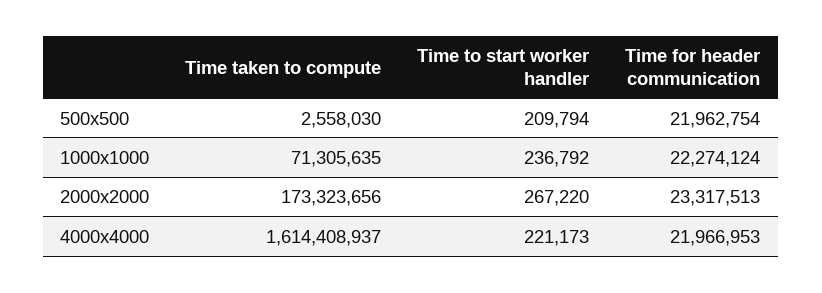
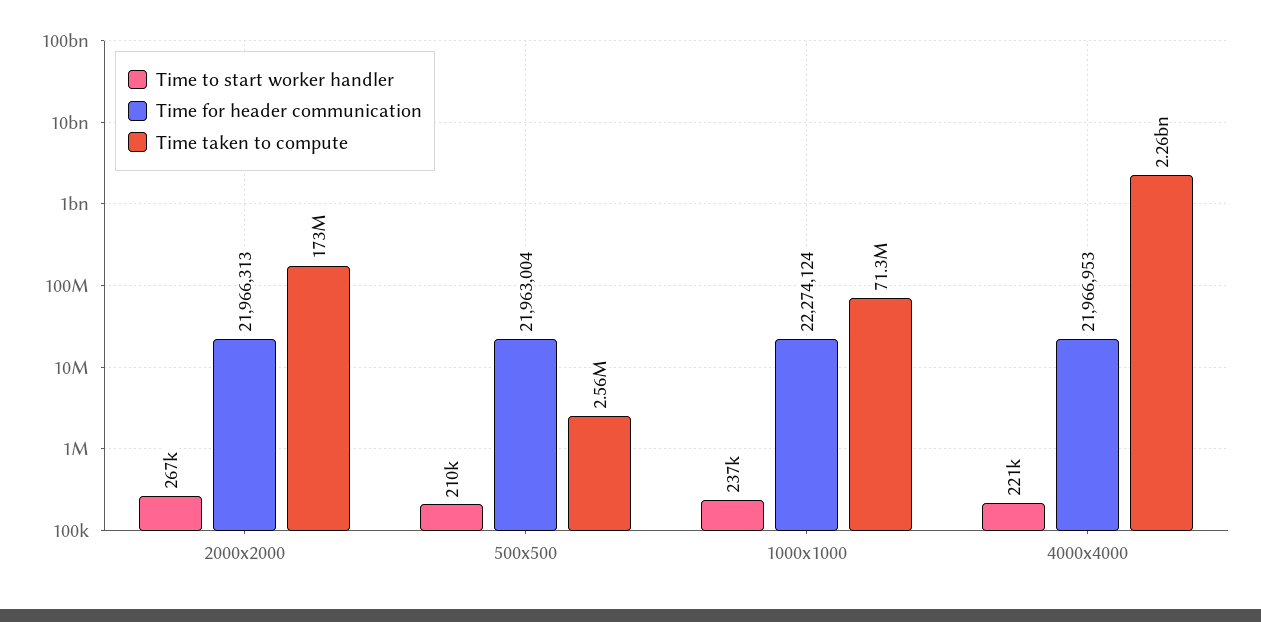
  {
    "Time taken to compute": {
      "500x500": 2558030,
      "1000x1000": 71305635,
      "2000x2000": 173323656,
-     "4000x4000": 1614408937
+     "4000x4000": 2260000000
    },
    "Time to start worker handler": {
      "500x500": 209794,
      "1000x1000": 236792,
      "2000x2000": 267220,
      "4000x4000": 221173
    },
    "Time for header communication": {
-     "500x500": 21962754,
+     "500x500": 21963004,
      "1000x1000": 22274124,
-     "2000x2000": 23317513,
+     "2000x2000": 21966313,
      "4000x4000": 21966953
    }
  }

